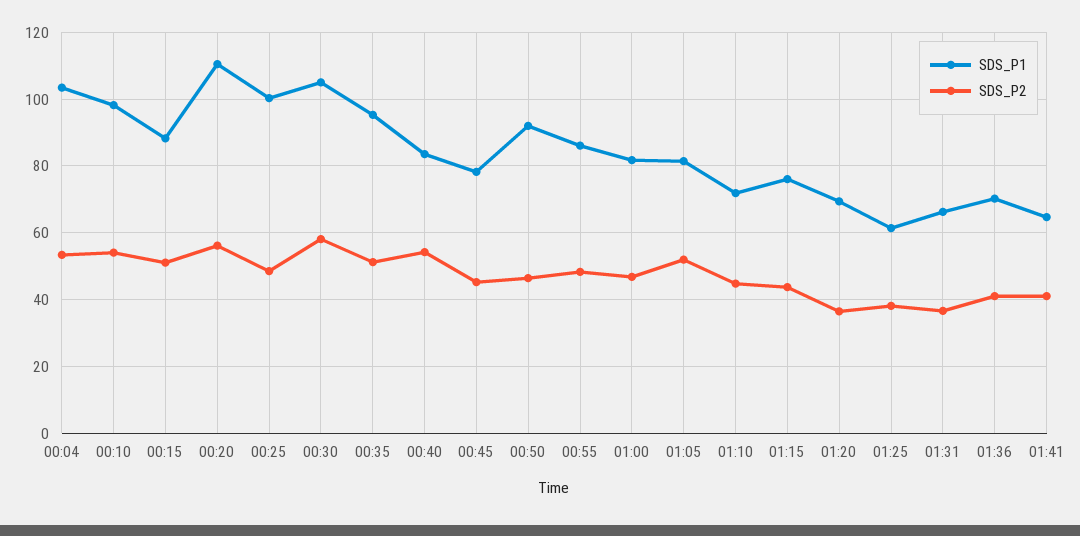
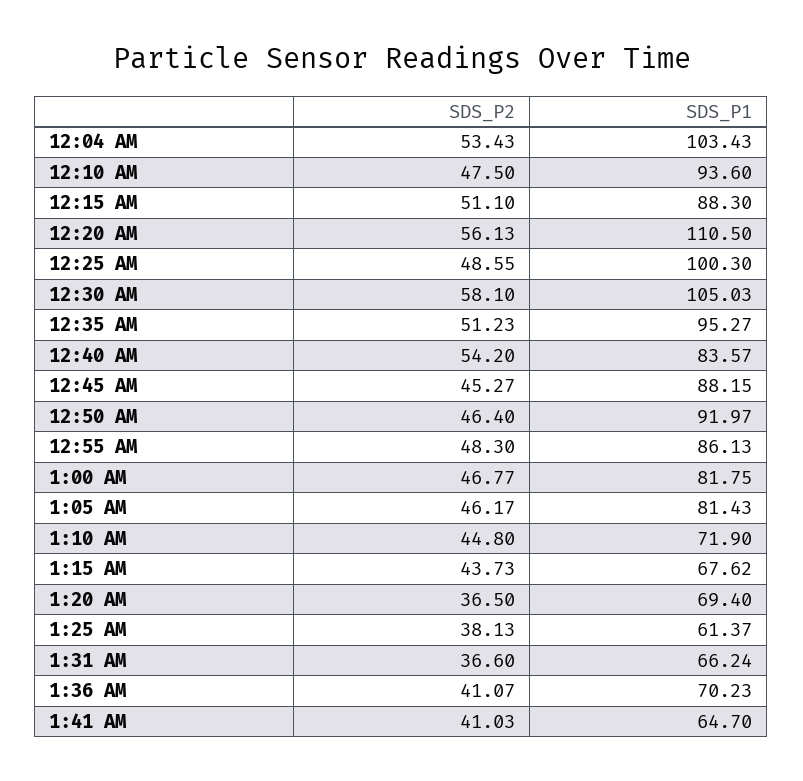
  {
    "SDS_P1": {
      "00:04": 103.43,
-     "00:10": 98,
+     "00:10": 93.6,
      "00:15": 88.3,
      "00:20": 110.5,
      "00:25": 100.3,
      "00:30": 105.03,
      "00:35": 95.27,
      "00:40": 83.57,
-     "00:45": 78,
+     "00:45": 88.15,
      "00:50": 91.97,
      "00:55": 86.13,
      "01:00": 81.75,
      "01:05": 81.43,
      "01:10": 71.9,
-     "01:15": 76,
+     "01:15": 67.62,
      "01:20": 69.4,
      "01:25": 61.37,
      "01:31": 66.24,
      "01:36": 70.23,
      "01:41": 64.7
    },
    "SDS_P2": {
      "00:04": 53.43,
-     "00:10": 54,
+     "00:10": 47.5,
      "00:15": 51.1,
      "00:20": 56.13,
      "00:25": 48.55,
      "00:30": 58.1,
      "00:35": 51.23,
      "00:40": 54.2,
      "00:45": 45.27,
      "00:50": 46.4,
      "00:55": 48.3,
      "01:00": 46.77,
-     "01:05": 52,
+     "01:05": 46.17,
      "01:10": 44.8,
      "01:15": 43.73,
      "01:20": 36.5,
      "01:25": 38.13,
      "01:31": 36.6,
      "01:36": 41.07,
      "01:41": 41.03
    }
  }

